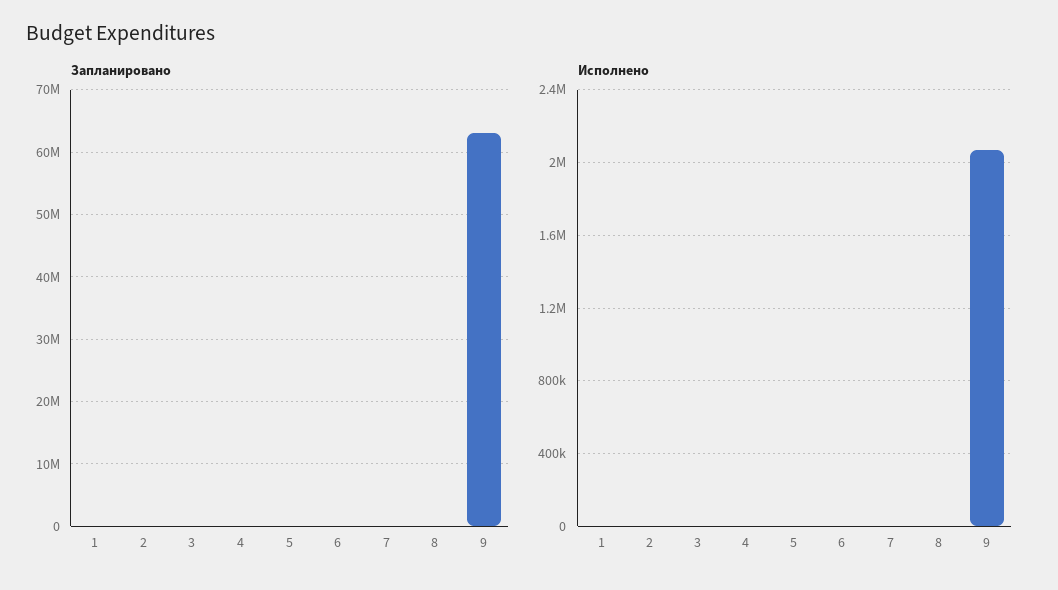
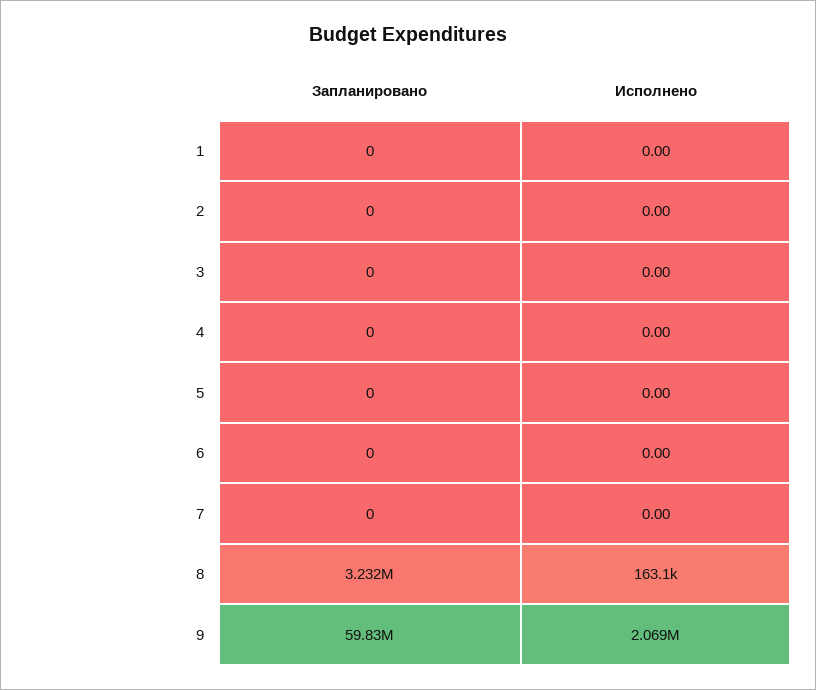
  {
    "Запланировано": {
      "1": 0,
      "2": 0,
      "3": 0,
      "4": 0,
      "5": 0,
      "6": 0,
      "7": 0,
-     "8": 0,
+     "8": 3232000,
-     "9": 63000000
+     "9": 59830000
    },
    "Исполнено": {
      "1": 0,
      "2": 0,
      "3": 0,
      "4": 0,
      "5": 0,
      "6": 0,
      "7": 0,
-     "8": 0,
+     "8": 163100,
      "9": 2069000
    }
  }

